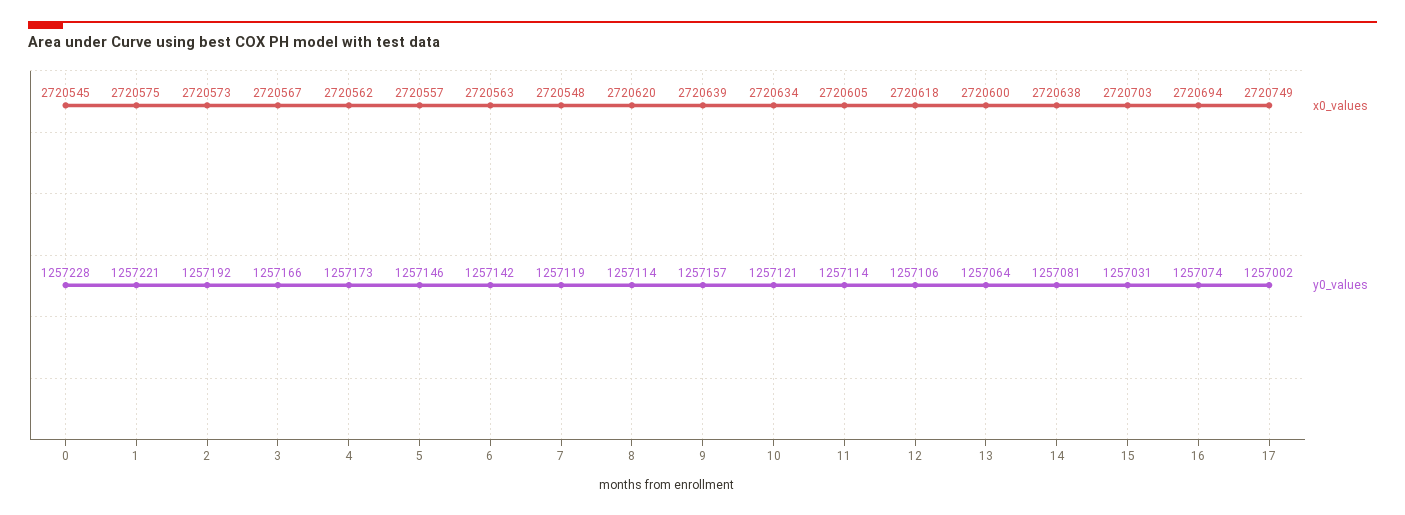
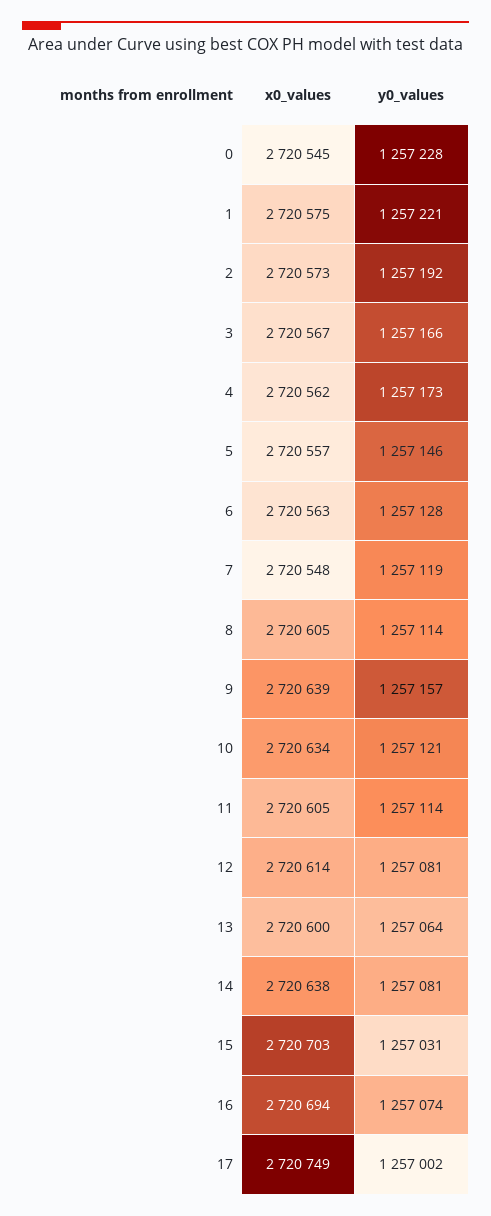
  {
    "x0_values": {
      "0": 2720545,
      "1": 2720575,
      "2": 2720573,
      "3": 2720567,
      "4": 2720562,
      "5": 2720557,
      "6": 2720563,
      "7": 2720548,
-     "8": 2720620,
+     "8": 2720605,
      "9": 2720639,
      "10": 2720634,
      "11": 2720605,
-     "12": 2720618,
+     "12": 2720614,
      "13": 2720600,
      "14": 2720638,
      "15": 2720703,
      "16": 2720694,
      "17": 2720749
    },
    "y0_values": {
      "0": 1257228,
      "1": 1257221,
      "2": 1257192,
      "3": 1257166,
      "4": 1257173,
      "5": 1257146,
-     "6": 1257142,
+     "6": 1257128,
      "7": 1257119,
      "8": 1257114,
      "9": 1257157,
      "10": 1257121,
      "11": 1257114,
-     "12": 1257106,
+     "12": 1257081,
      "13": 1257064,
      "14": 1257081,
      "15": 1257031,
      "16": 1257074,
      "17": 1257002
    }
  }

